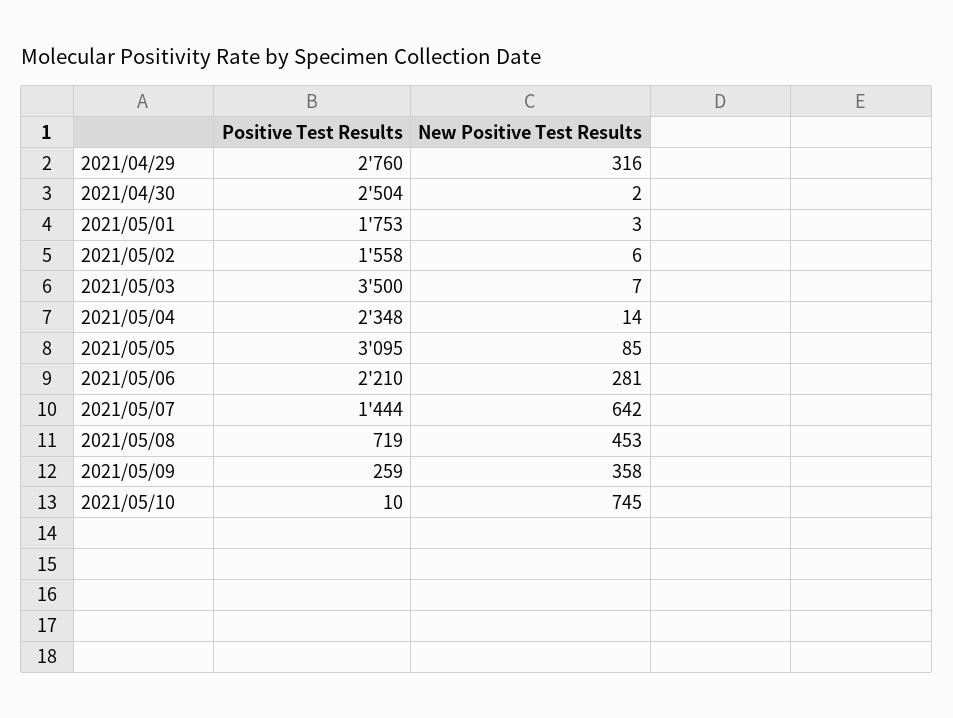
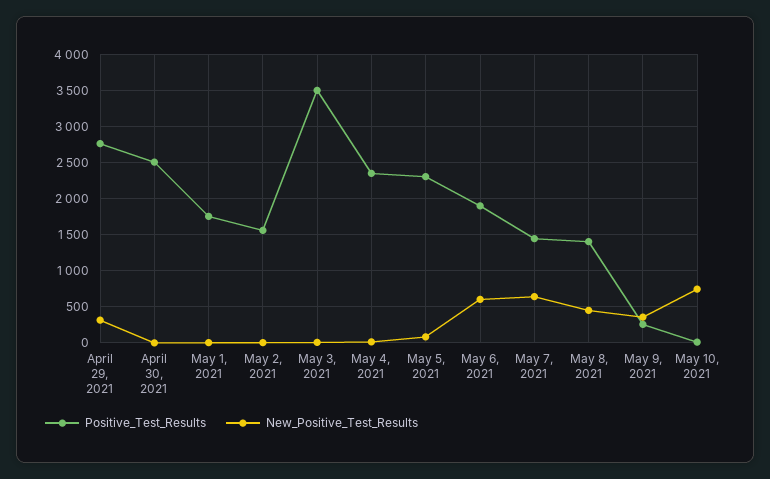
  {
    "Positive Test Results": {
      "2021/04/29": 2760,
      "2021/04/30": 2504,
      "2021/05/01": 1753,
      "2021/05/02": 1558,
      "2021/05/03": 3500,
      "2021/05/04": 2348,
-     "2021/05/05": 3095,
+     "2021/05/05": 2300,
-     "2021/05/06": 2210,
+     "2021/05/06": 1900,
      "2021/05/07": 1444,
-     "2021/05/08": 719,
+     "2021/05/08": 1400,
      "2021/05/09": 259,
      "2021/05/10": 10
    },
    "New Positive Test Results": {
      "2021/04/29": 316,
      "2021/04/30": 2,
      "2021/05/01": 3,
      "2021/05/02": 6,
      "2021/05/03": 7,
      "2021/05/04": 14,
      "2021/05/05": 85,
-     "2021/05/06": 281,
+     "2021/05/06": 600,
      "2021/05/07": 642,
      "2021/05/08": 453,
      "2021/05/09": 358,
      "2021/05/10": 745
    }
  }

